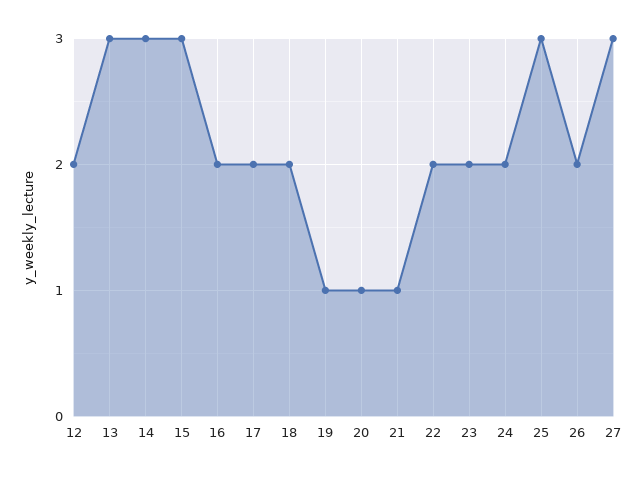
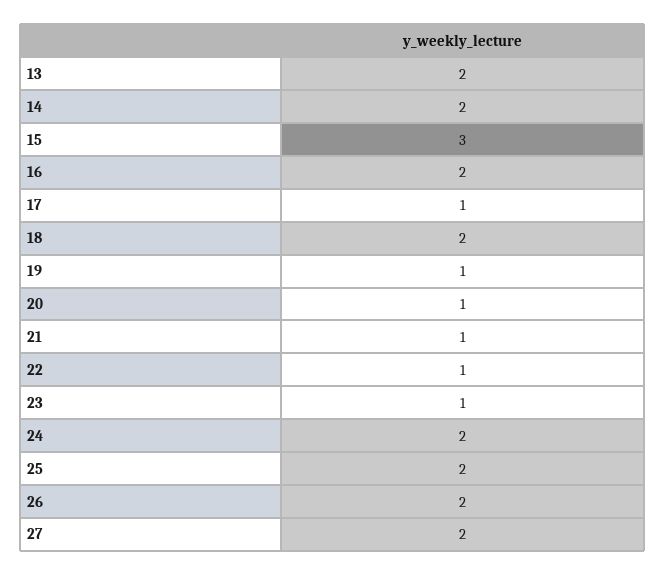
  {
-   "12": 2,
-   "13": 3,
+   "13": 2,
-   "14": 3,
+   "14": 2,
    "15": 3,
    "16": 2,
-   "17": 2,
+   "17": 1,
    "18": 2,
    "19": 1,
    "20": 1,
    "21": 1,
-   "22": 2,
+   "22": 1,
-   "23": 2,
+   "23": 1,
    "24": 2,
-   "25": 3,
+   "25": 2,
    "26": 2,
-   "27": 3
+   "27": 2
  }

